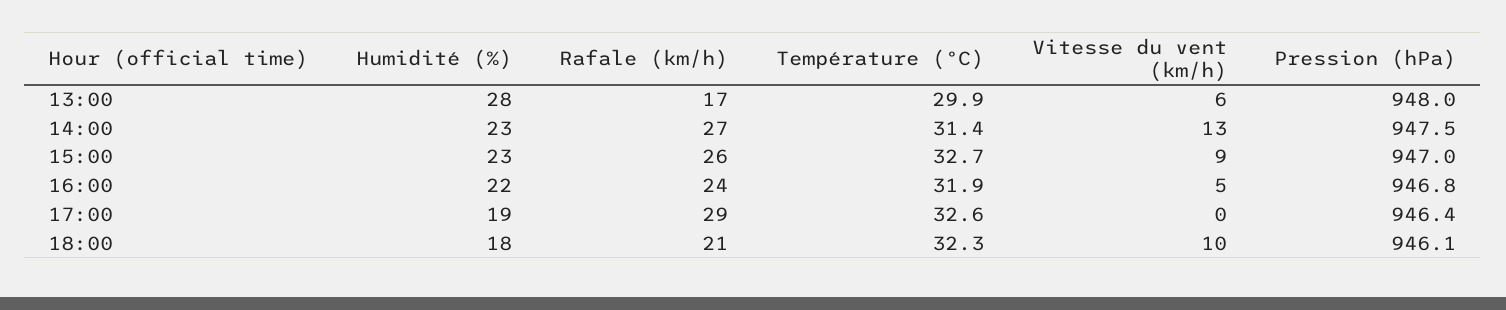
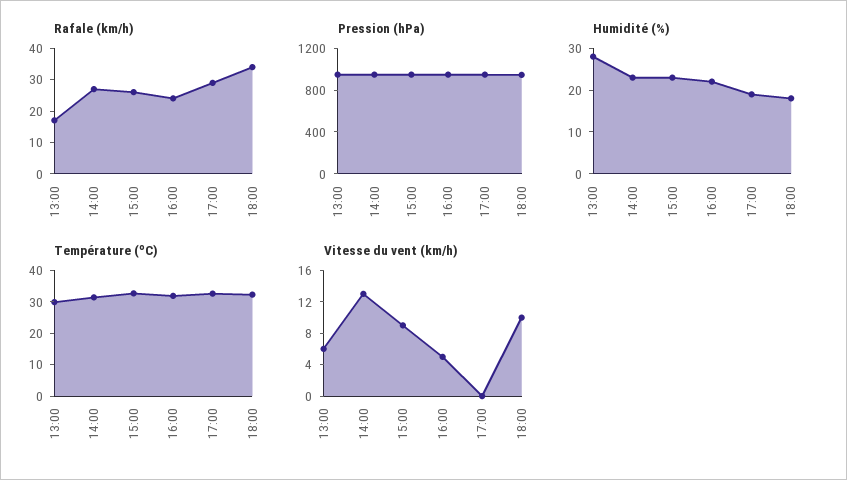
  {
    "Humidité (%)": {
      "13:00": 28,
      "14:00": 23,
      "15:00": 23,
      "16:00": 22,
      "17:00": 19,
      "18:00": 18
    },
    "Rafale (km/h)": {
      "13:00": 17,
      "14:00": 27,
      "15:00": 26,
      "16:00": 24,
      "17:00": 29,
-     "18:00": 21
+     "18:00": 35
    },
    "Température (ºC)": {
      "13:00": 29.9,
      "14:00": 31.4,
      "15:00": 32.7,
      "16:00": 31.9,
      "17:00": 32.6,
      "18:00": 32.3
    },
    "Vitesse du vent (km/h)": {
      "13:00": 6,
      "14:00": 13,
      "15:00": 9,
      "16:00": 5,
      "17:00": 0,
      "18:00": 10
    },
    "Pression (hPa)": {
      "13:00": 948,
      "14:00": 947.5,
      "15:00": 947,
      "16:00": 946.8,
      "17:00": 946.4,
      "18:00": 946.1
    }
  }

